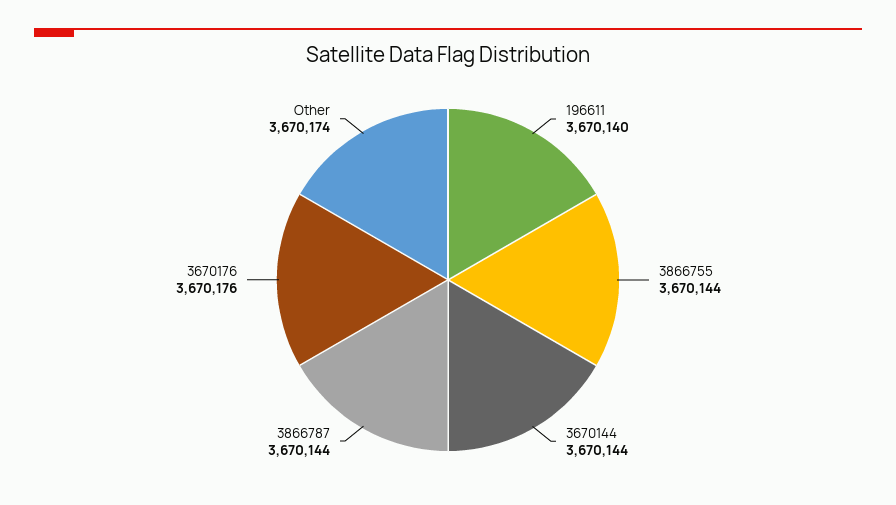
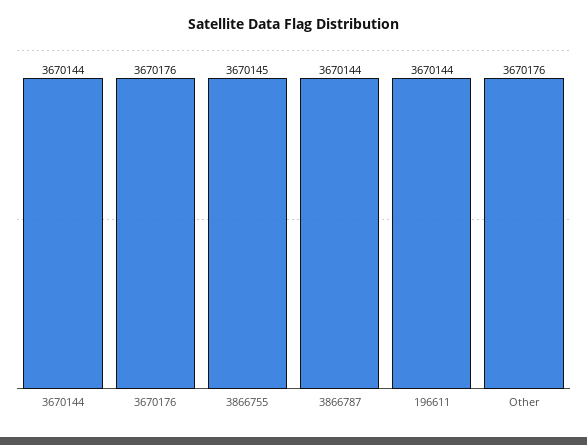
  {
-   "196611": 3670140,
+   "196611": 3670144,
-   "3866755": 3670144,
+   "3866755": 3670145,
    "3670144": 3670144,
    "3866787": 3670144,
    "3670176": 3670176,
-   "Other": 3670174
+   "Other": 3670176
  }

